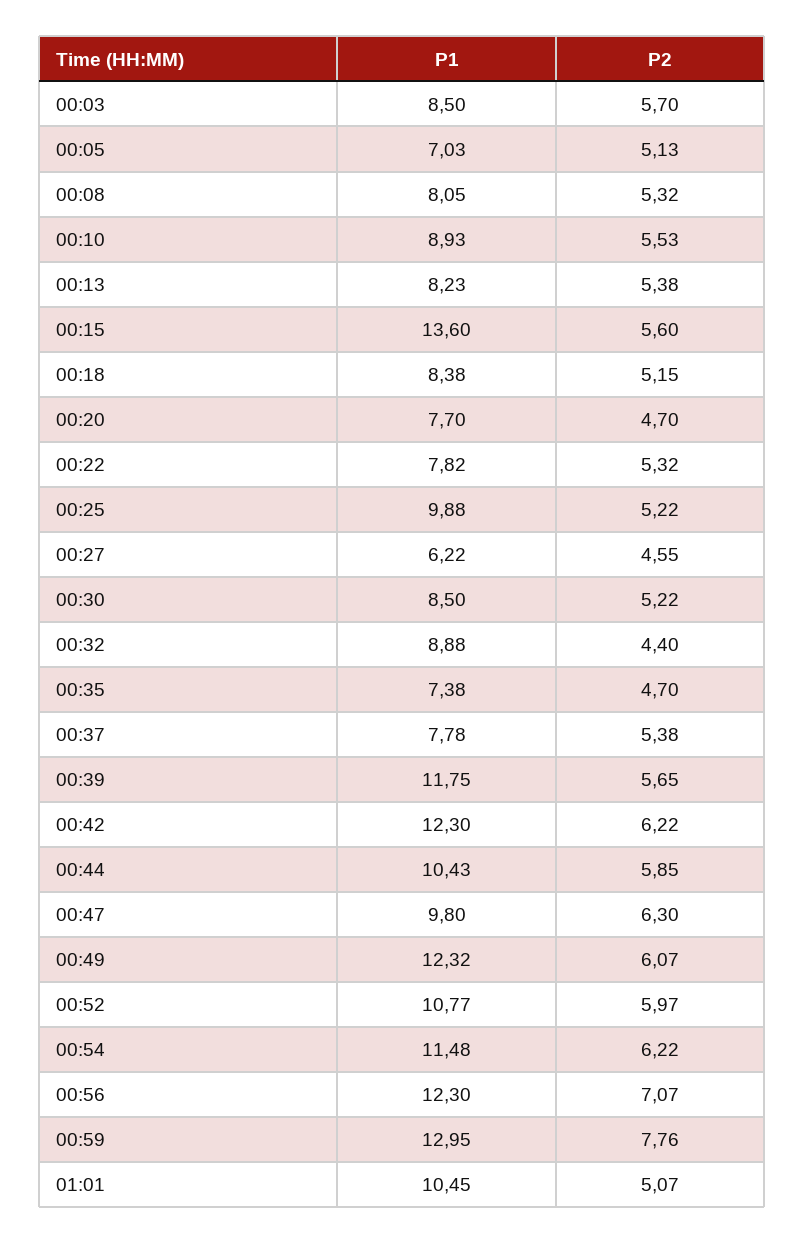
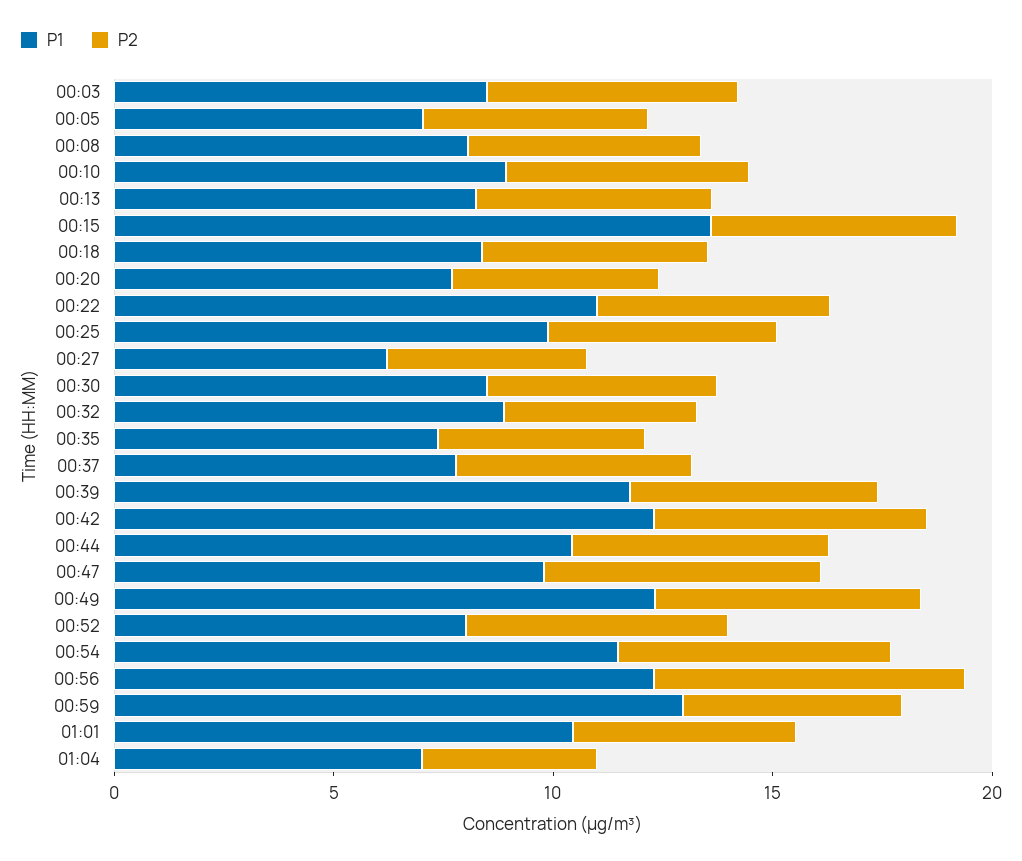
  {
    "P1": {
      "00:03": 8.5,
      "00:05": 7.03,
      "00:08": 8.05,
      "00:10": 8.93,
      "00:13": 8.23,
      "00:15": 13.6,
      "00:18": 8.38,
      "00:20": 7.7,
-     "00:22": 7.82,
+     "00:22": 11,
      "00:25": 9.88,
      "00:27": 6.22,
      "00:30": 8.5,
      "00:32": 8.88,
      "00:35": 7.38,
      "00:37": 7.78,
      "00:39": 11.75,
      "00:42": 12.3,
      "00:44": 10.43,
      "00:47": 9.8,
      "00:49": 12.32,
-     "00:52": 10.77,
+     "00:52": 8,
      "00:54": 11.48,
      "00:56": 12.3,
      "00:59": 12.95,
-     "01:01": 10.45
+     "01:01": 10.45,
+     "01:04": 7
    },
    "P2": {
      "00:03": 5.7,
      "00:05": 5.13,
      "00:08": 5.32,
      "00:10": 5.53,
      "00:13": 5.38,
      "00:15": 5.6,
      "00:18": 5.15,
      "00:20": 4.7,
      "00:22": 5.32,
      "00:25": 5.22,
      "00:27": 4.55,
      "00:30": 5.22,
      "00:32": 4.4,
      "00:35": 4.7,
      "00:37": 5.38,
      "00:39": 5.65,
      "00:42": 6.22,
      "00:44": 5.85,
      "00:47": 6.3,
      "00:49": 6.07,
      "00:52": 5.97,
      "00:54": 6.22,
      "00:56": 7.07,
-     "00:59": 7.76,
+     "00:59": 5,
-     "01:01": 5.07
+     "01:01": 5.07,
+     "01:04": 4
    }
  }

